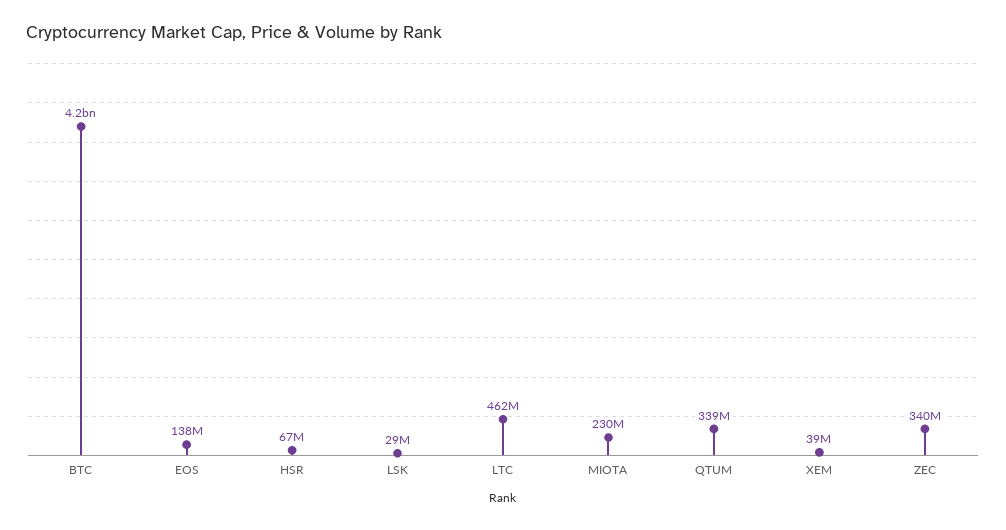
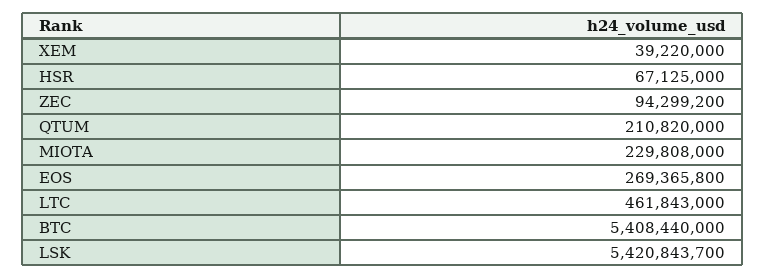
  {
-   "BTC": 4200000000,
+   "BTC": 5408440000,
-   "EOS": 138000000,
+   "EOS": 269365800,
    "HSR": 67125000,
-   "LSK": 29000000,
+   "LSK": 5420843700,
    "LTC": 461843000,
    "MIOTA": 229808000,
-   "QTUM": 339000000,
+   "QTUM": 210820000,
    "XEM": 39220000,
-   "ZEC": 340000000
+   "ZEC": 94299200
  }

